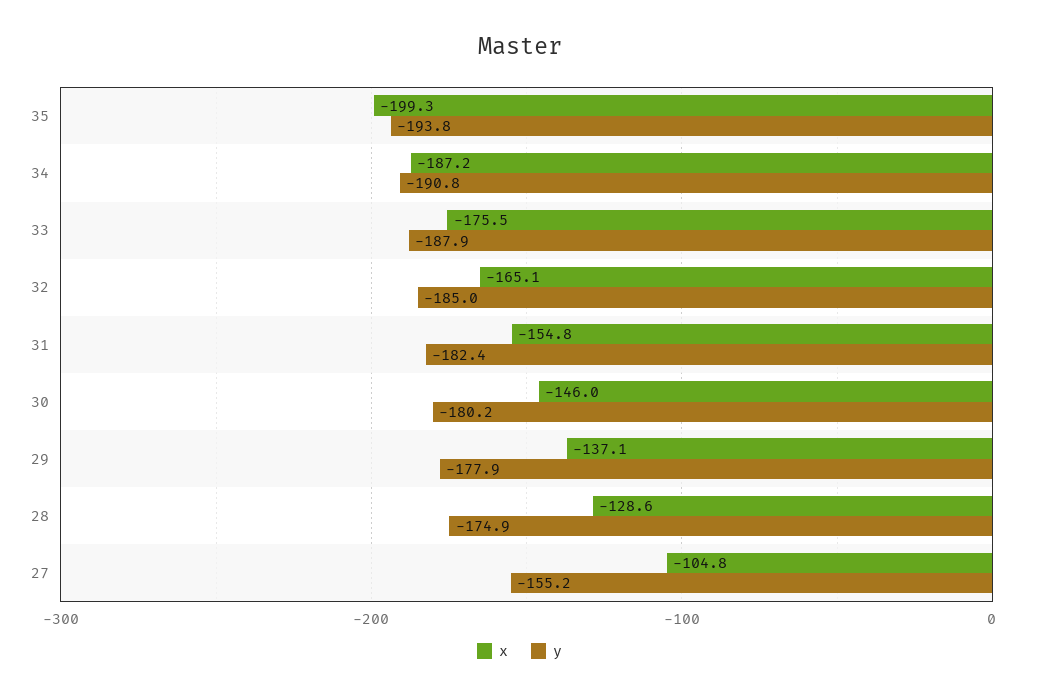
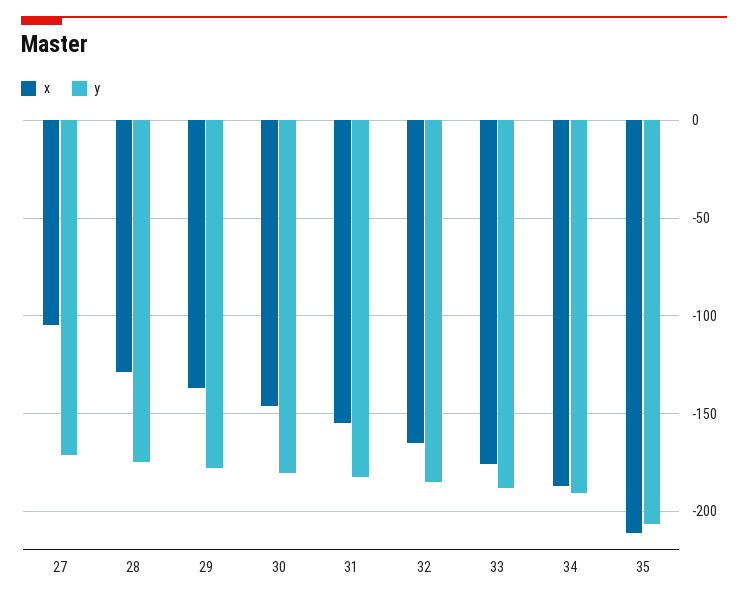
  {
    "x": {
-     "35": -199.3,
+     "35": -210,
      "34": -187.2,
      "33": -175.5,
      "32": -165.1,
      "31": -154.8,
      "30": -146,
      "29": -137.1,
      "28": -128.6,
      "27": -104.8
    },
    "y": {
-     "35": -193.8,
+     "35": -205,
      "34": -190.8,
      "33": -187.9,
      "32": -185,
      "31": -182.4,
      "30": -180.2,
      "29": -177.9,
      "28": -174.9,
-     "27": -155.2
+     "27": -170
    }
  }

